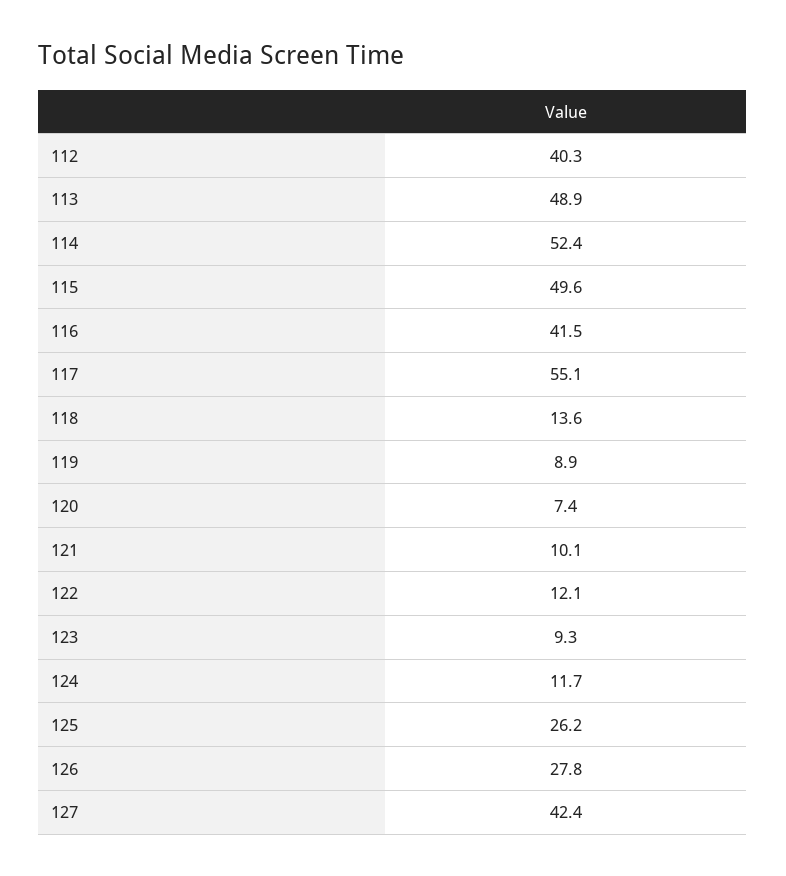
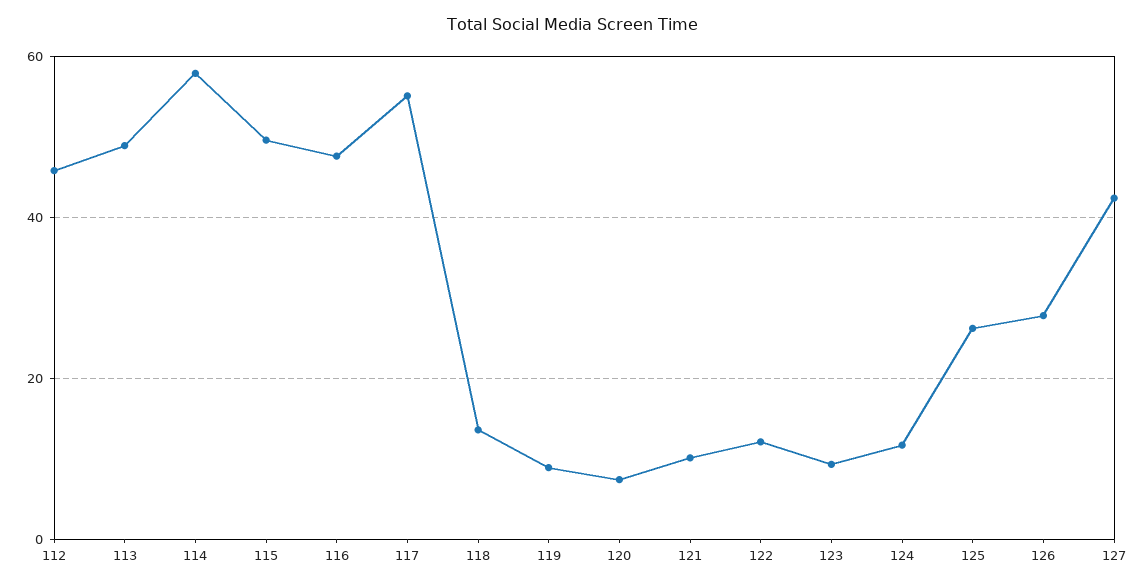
  {
-   "112": 40.3,
+   "112": 46,
    "113": 48.9,
-   "114": 52.4,
+   "114": 58,
    "115": 49.6,
-   "116": 41.5,
+   "116": 48,
    "117": 55.1,
    "118": 13.6,
    "119": 8.9,
    "120": 7.4,
    "121": 10.1,
    "122": 12.1,
    "123": 9.3,
    "124": 11.7,
    "125": 26.2,
    "126": 27.8,
    "127": 42.4
  }

